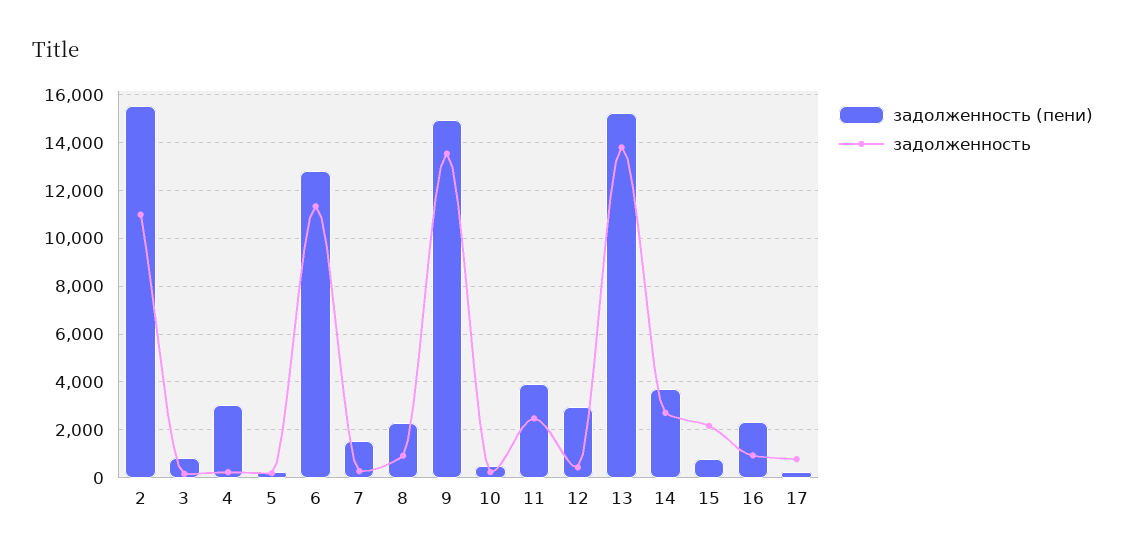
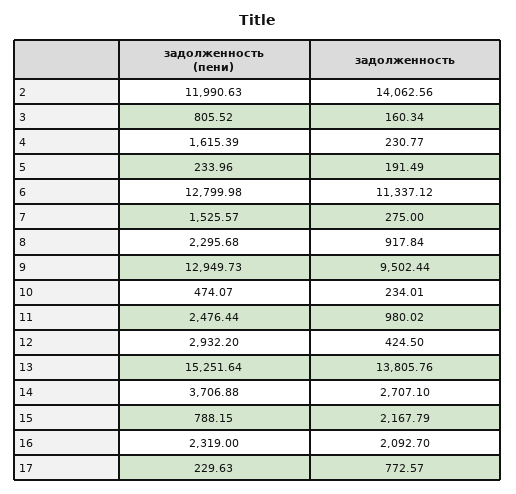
  {
    "задолженность (пени)": {
-     "2": 15500,
+     "2": 11990.63,
      "3": 805.52,
-     "4": 3000,
+     "4": 1615.39,
      "5": 233.96,
      "6": 12799.98,
      "7": 1525.57,
      "8": 2295.68,
-     "9": 15000,
+     "9": 12949.73,
      "10": 474.07,
-     "11": 4000,
+     "11": 2476.44,
      "12": 2932.2,
      "13": 15251.64,
      "14": 3706.88,
      "15": 788.15,
      "16": 2319,
      "17": 229.63
    },
    "задолженность": {
-     "2": 11000,
+     "2": 14062.56,
      "3": 160.34,
      "4": 230.77,
      "5": 191.49,
      "6": 11337.12,
      "7": 275,
      "8": 917.84,
-     "9": 13500,
+     "9": 9502.44,
      "10": 234.01,
-     "11": 2500,
+     "11": 980.02,
      "12": 424.5,
      "13": 13805.76,
      "14": 2707.1,
      "15": 2167.79,
-     "16": 1000,
+     "16": 2092.7,
      "17": 772.57
    }
  }

